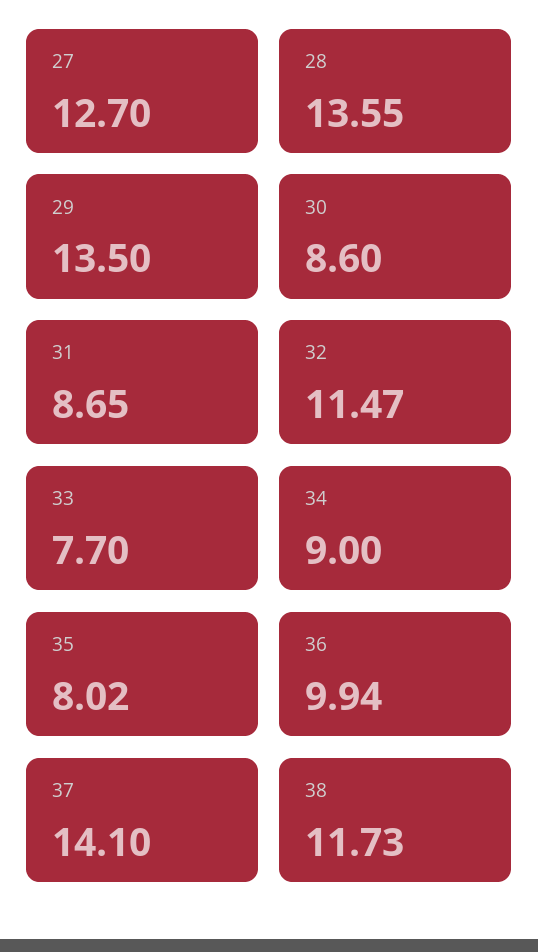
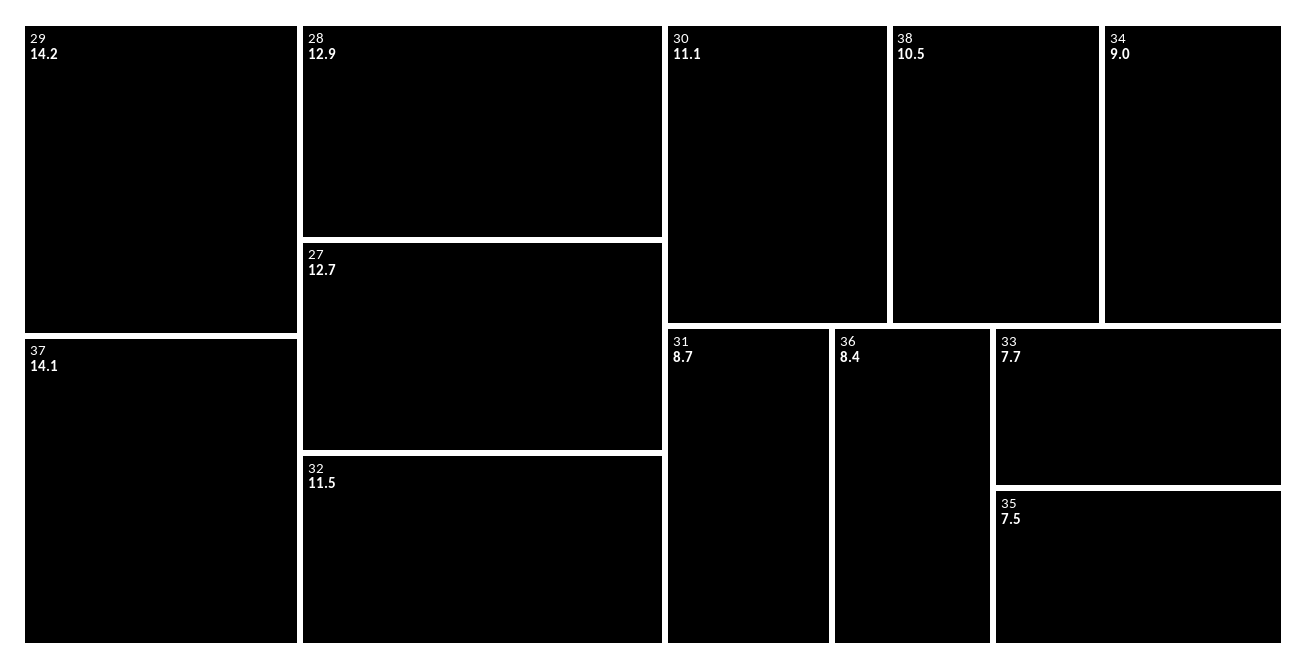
  {
    "27": 12.7,
-   "28": 13.55,
+   "28": 12.9,
-   "29": 13.5,
+   "29": 14.2,
-   "30": 8.6,
+   "30": 11.1,
    "31": 8.65,
    "32": 11.47,
    "33": 7.7,
    "34": 9,
-   "35": 8.02,
+   "35": 7.5,
-   "36": 9.94,
+   "36": 8.4,
    "37": 14.1,
-   "38": 11.73
+   "38": 10.5
  }

